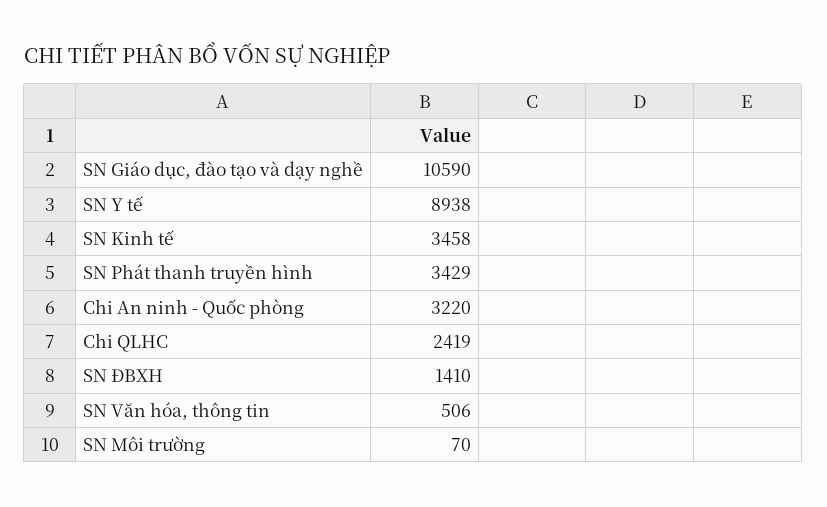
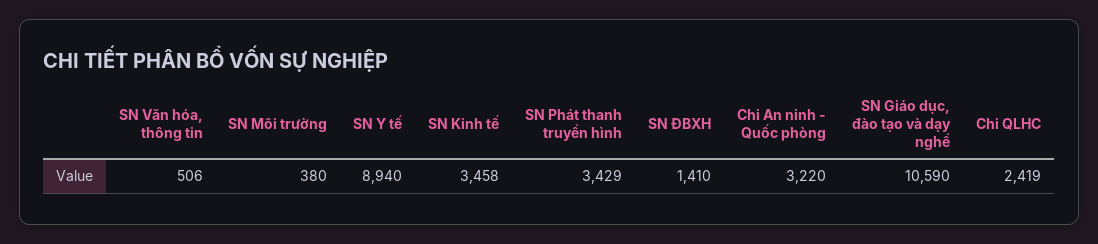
  {
    "SN Giáo dục, đào tạo và dạy nghề": 10590,
-   "SN Y tế": 8938,
+   "SN Y tế": 8940,
    "SN Kinh tế": 3458,
    "SN Phát thanh truyền hình": 3429,
    "Chi An ninh - Quốc phòng": 3220,
    "Chi QLHC": 2419,
    "SN ĐBXH": 1410,
    "SN Văn hóa, thông tin": 506,
-   "SN Môi trường": 70
+   "SN Môi trường": 380
  }

